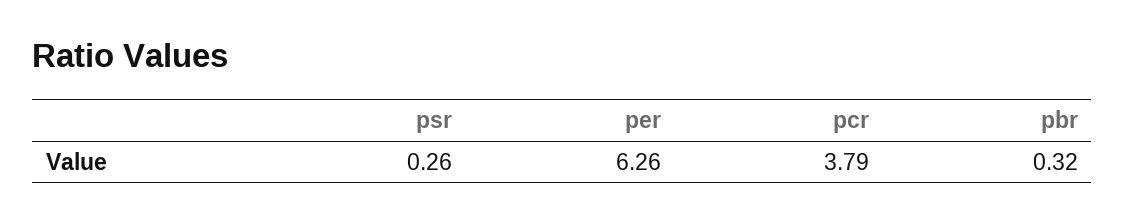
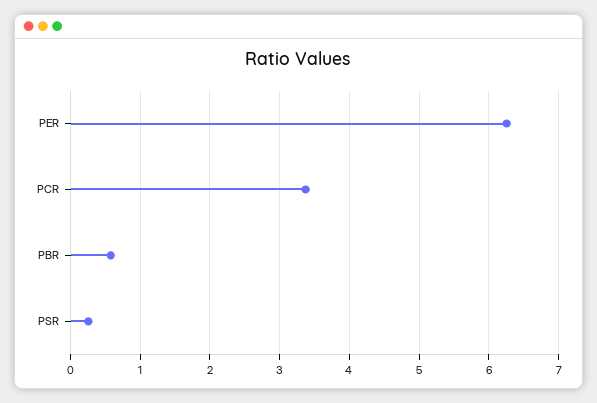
  {
    "psr": 0.26,
    "per": 6.26,
-   "pcr": 3.79,
+   "pcr": 3.4,
-   "pbr": 0.32
+   "pbr": 0.6
  }

